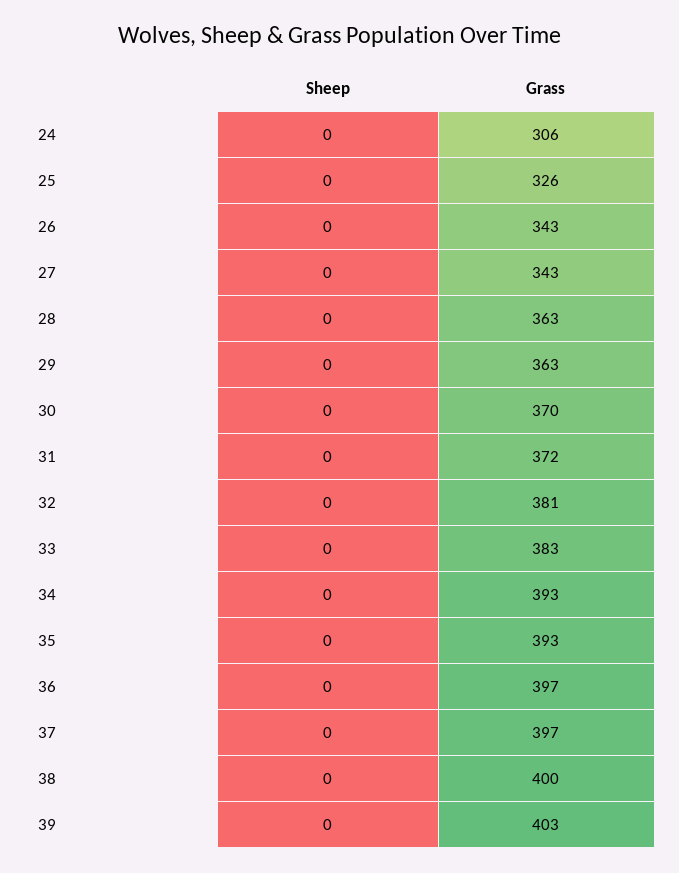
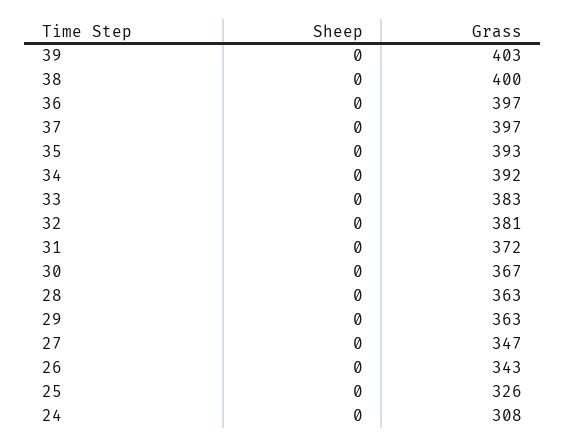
  {
    "Sheep": {
      "24": 0,
      "25": 0,
      "26": 0,
      "27": 0,
      "28": 0,
      "29": 0,
      "30": 0,
      "31": 0,
      "32": 0,
      "33": 0,
      "34": 0,
      "35": 0,
      "36": 0,
      "37": 0,
      "38": 0,
      "39": 0
    },
    "Grass": {
-     "24": 306,
+     "24": 308,
      "25": 326,
      "26": 343,
-     "27": 343,
+     "27": 347,
      "28": 363,
      "29": 363,
-     "30": 370,
+     "30": 367,
      "31": 372,
      "32": 381,
      "33": 383,
-     "34": 393,
+     "34": 392,
      "35": 393,
      "36": 397,
      "37": 397,
      "38": 400,
      "39": 403
    }
  }

